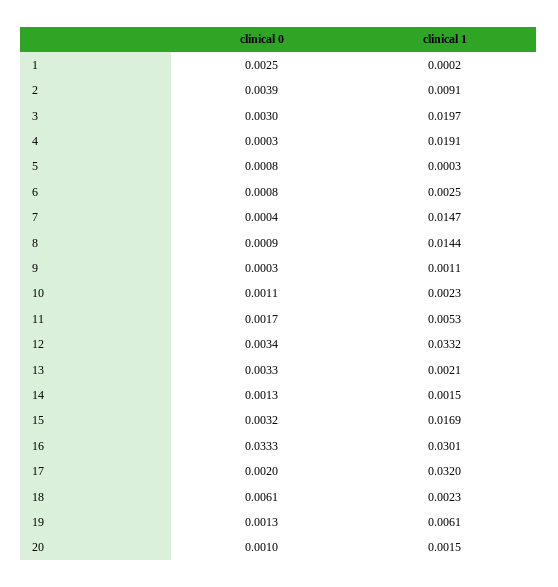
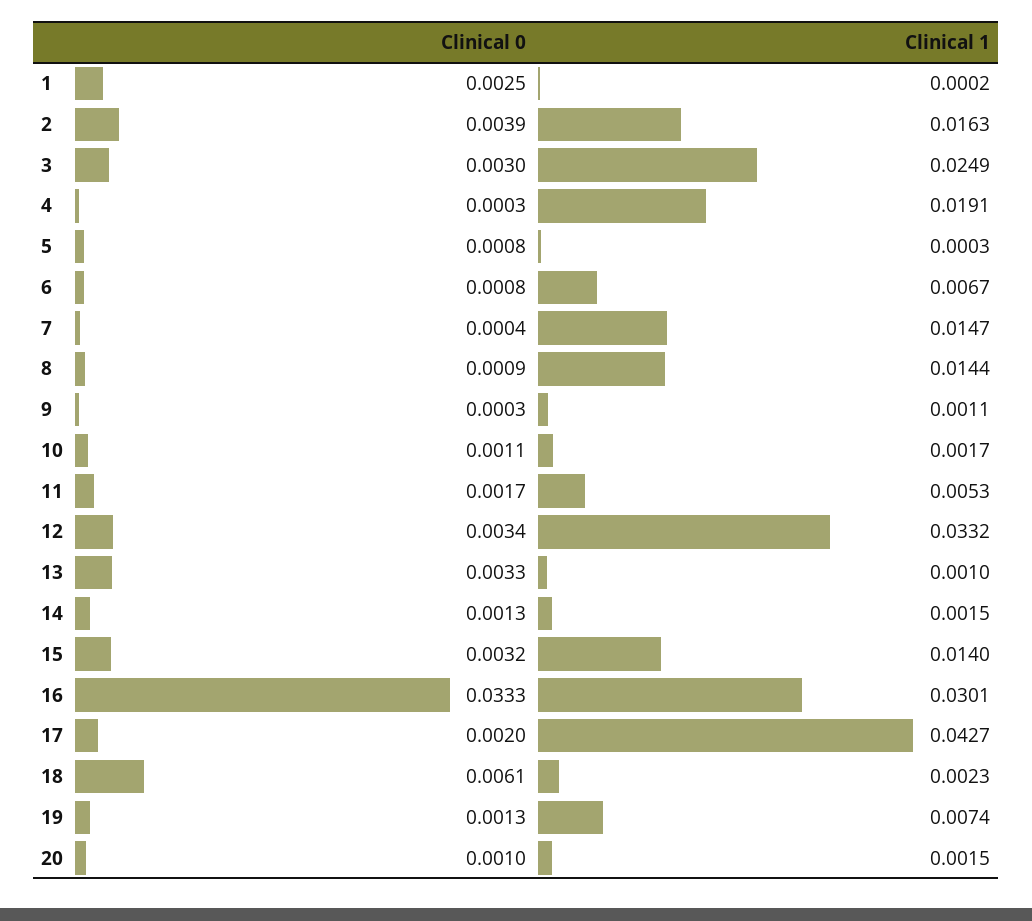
  {
    "clinical 0": {
      "1": 0.0025,
      "2": 0.0039,
      "3": 0.003,
      "4": 0.0003,
      "5": 0.0008,
      "6": 0.0008,
      "7": 0.0004,
      "8": 0.0009,
      "9": 0.0003,
      "10": 0.0011,
      "11": 0.0017,
      "12": 0.0034,
      "13": 0.0033,
      "14": 0.0013,
      "15": 0.0032,
      "16": 0.0333,
      "17": 0.002,
      "18": 0.0061,
      "19": 0.0013,
      "20": 0.001
    },
    "clinical 1": {
      "1": 0.0002,
-     "2": 0.0091,
+     "2": 0.0163,
-     "3": 0.0197,
+     "3": 0.0249,
      "4": 0.0191,
      "5": 0.0003,
-     "6": 0.0025,
+     "6": 0.0067,
      "7": 0.0147,
      "8": 0.0144,
      "9": 0.0011,
-     "10": 0.0023,
+     "10": 0.0017,
      "11": 0.0053,
      "12": 0.0332,
-     "13": 0.0021,
+     "13": 0.001,
      "14": 0.0015,
-     "15": 0.0169,
+     "15": 0.014,
      "16": 0.0301,
-     "17": 0.032,
+     "17": 0.0427,
      "18": 0.0023,
-     "19": 0.0061,
+     "19": 0.0074,
      "20": 0.0015
    }
  }

